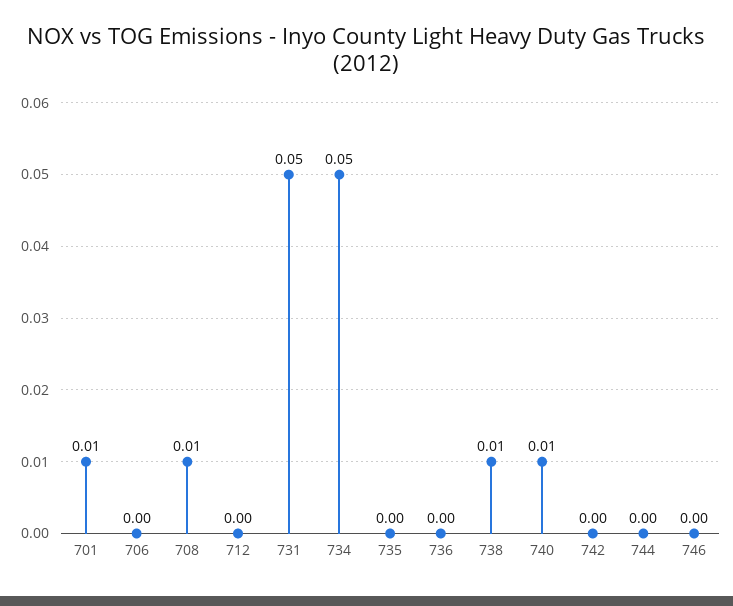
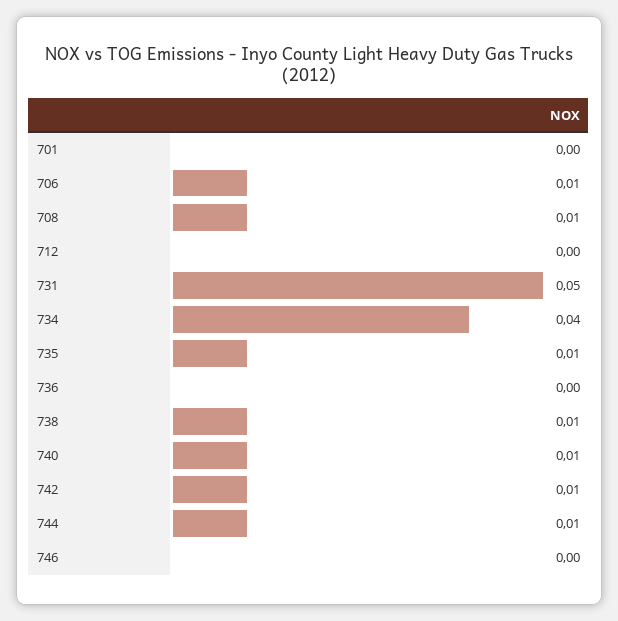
  {
-   "701": 0.01,
+   "701": 0,
-   "706": 0,
+   "706": 0.01,
    "708": 0.01,
    "712": 0,
    "731": 0.05,
-   "734": 0.05,
+   "734": 0.04,
-   "735": 0,
+   "735": 0.01,
    "736": 0,
    "738": 0.01,
    "740": 0.01,
-   "742": 0,
+   "742": 0.01,
-   "744": 0,
+   "744": 0.01,
    "746": 0
  }

